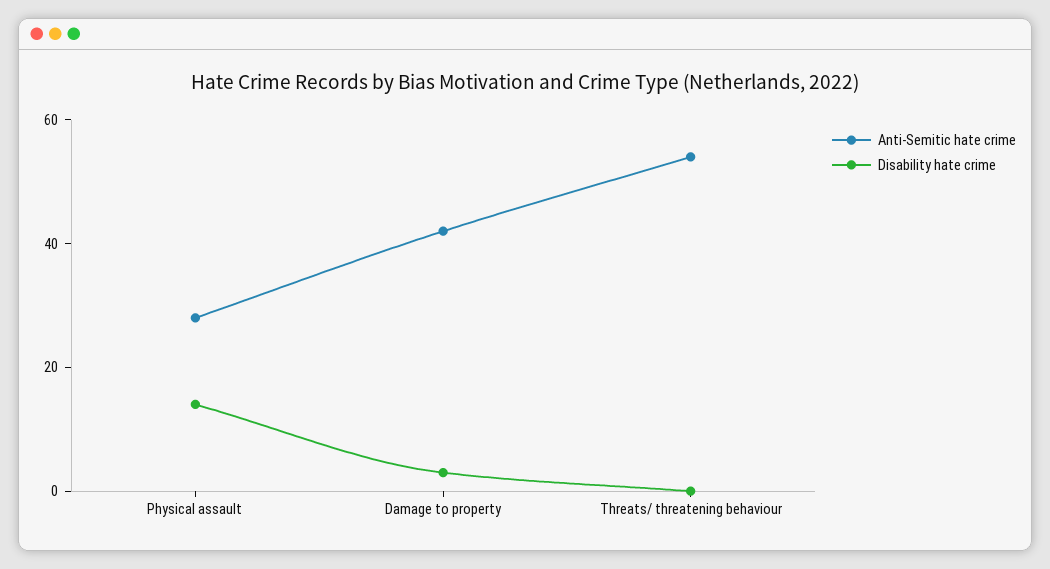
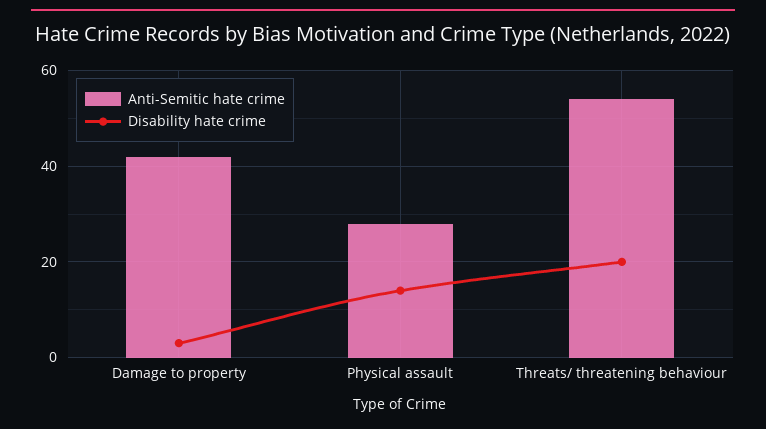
  {
    "Anti-Semitic hate crime": {
      "Physical assault": 30,
      "Damage to property": 40,
      "Threats/ threatening behaviour": 55
    },
    "Disability hate crime": {
      "Physical assault": 15,
      "Damage to property": 5,
-     "Threats/ threatening behaviour": 0
+     "Threats/ threatening behaviour": 20
    }
  }

